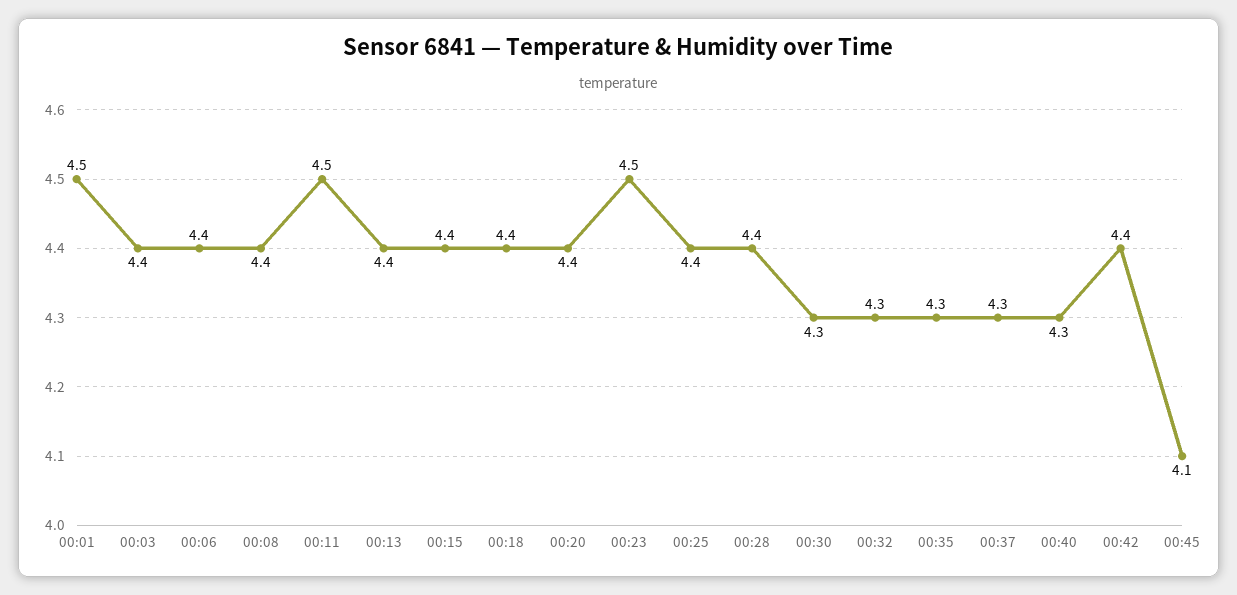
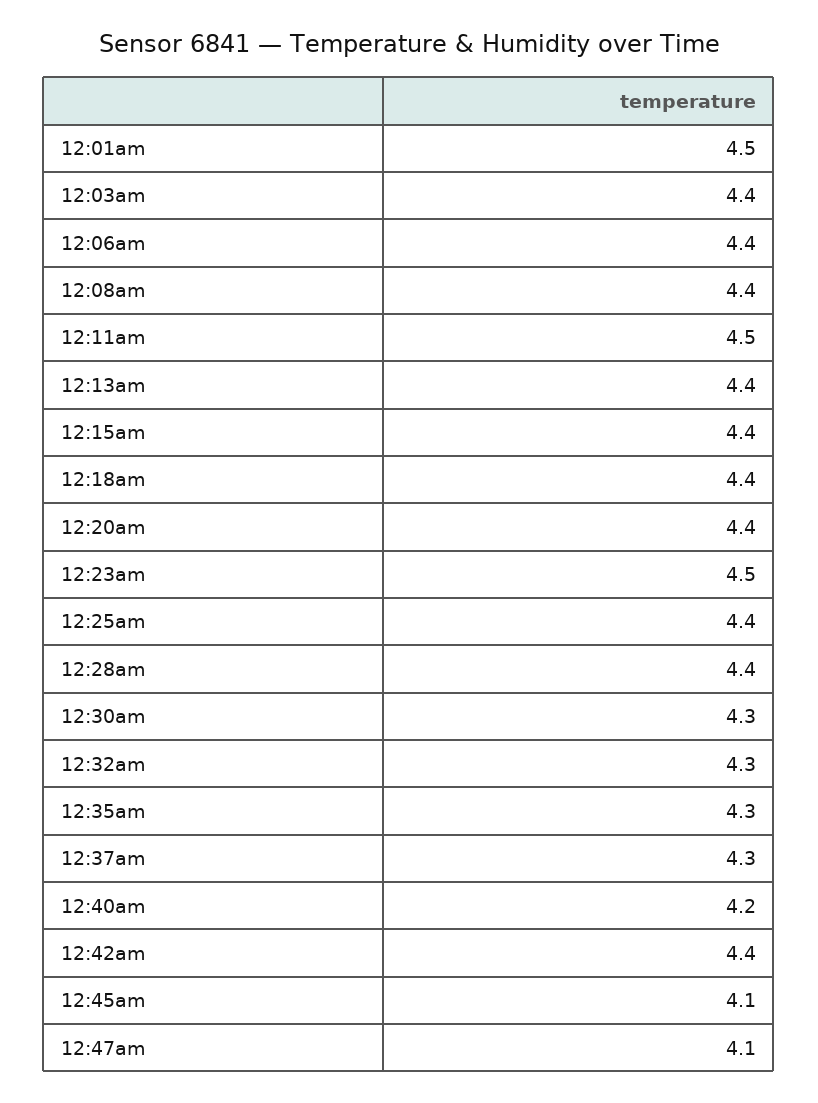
  {
    "00:01": 4.5,
    "00:03": 4.4,
    "00:06": 4.4,
    "00:08": 4.4,
    "00:11": 4.5,
    "00:13": 4.4,
    "00:15": 4.4,
    "00:18": 4.4,
    "00:20": 4.4,
    "00:23": 4.5,
    "00:25": 4.4,
    "00:28": 4.4,
    "00:30": 4.3,
    "00:32": 4.3,
    "00:35": 4.3,
    "00:37": 4.3,
-   "00:40": 4.3,
+   "00:40": 4.2,
    "00:42": 4.4,
-   "00:45": 4.1
+   "00:45": 4.1,
+   "12:47am": 4.1
  }

